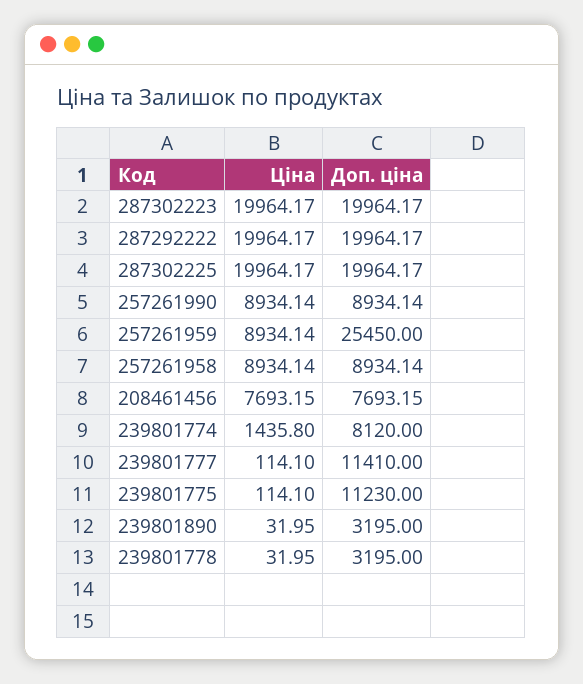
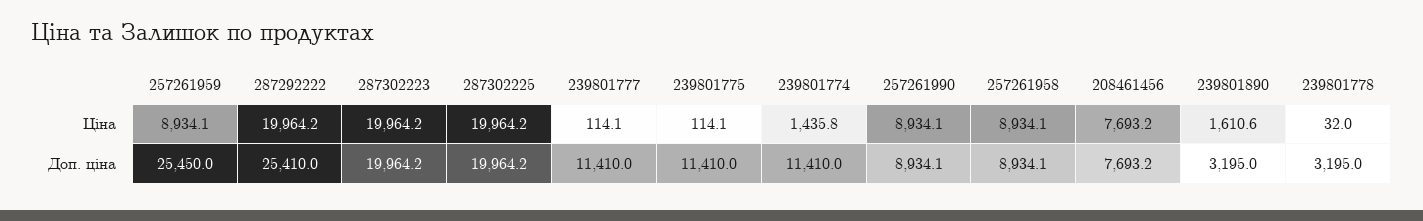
  {
    "Ціна": {
      "287302223": 19964.17,
      "287292222": 19964.17,
      "287302225": 19964.17,
      "257261990": 8934.14,
      "257261959": 8934.14,
      "257261958": 8934.14,
      "208461456": 7693.15,
      "239801774": 1435.8,
      "239801777": 114.1,
      "239801775": 114.1,
-     "239801890": 31.95,
+     "239801890": 1610.6,
      "239801778": 31.95
    },
    "Доп. ціна": {
      "287302223": 19964.17,
-     "287292222": 19964.17,
+     "287292222": 25410,
      "287302225": 19964.17,
      "257261990": 8934.14,
      "257261959": 25450,
      "257261958": 8934.14,
      "208461456": 7693.15,
-     "239801774": 8120,
+     "239801774": 11410,
      "239801777": 11410,
-     "239801775": 11230,
+     "239801775": 11410,
      "239801890": 3195,
      "239801778": 3195
    }
  }

